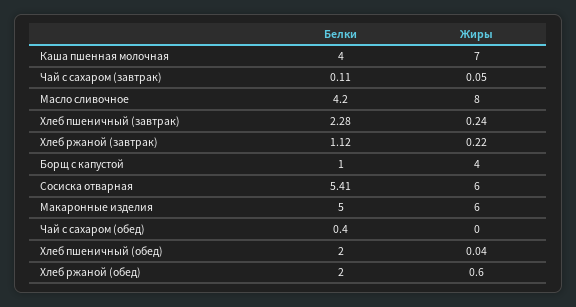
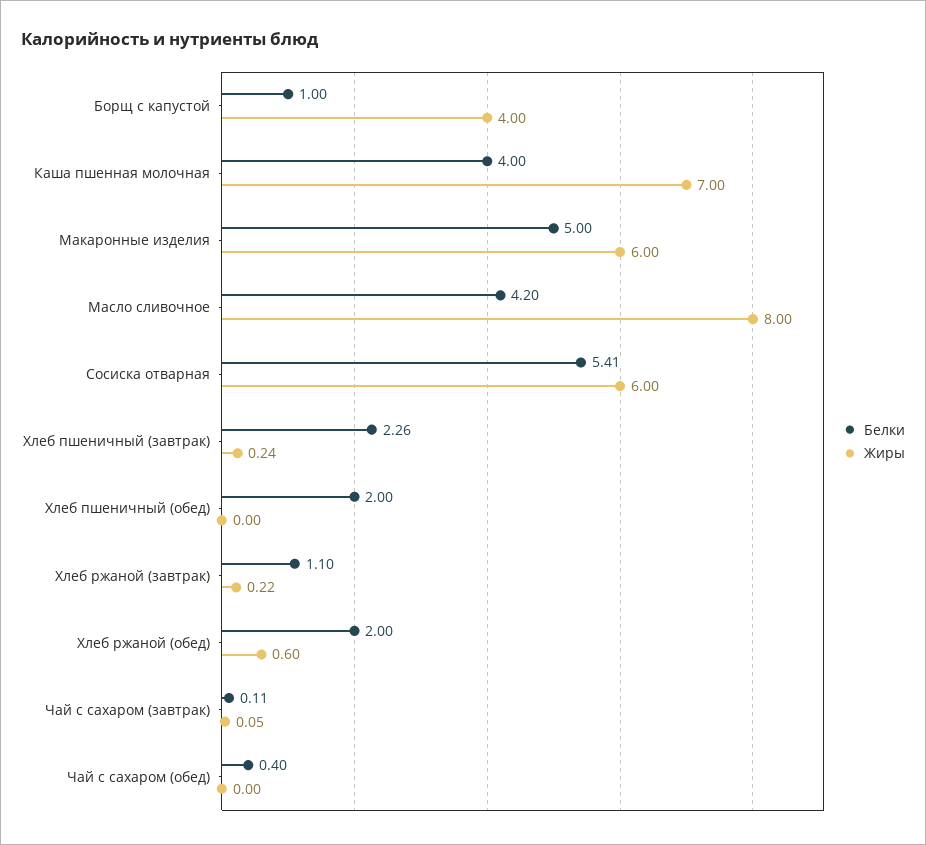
  {
    "Белки": {
      "Каша пшенная молочная": 4,
      "Чай с сахаром (завтрак)": 0.11,
      "Масло сливочное": 4.2,
-     "Хлеб пшеничный (завтрак)": 2.28,
+     "Хлеб пшеничный (завтрак)": 2.26,
-     "Хлеб ржаной (завтрак)": 1.12,
+     "Хлеб ржаной (завтрак)": 1.1,
      "Борщ с капустой": 1,
      "Сосиска отварная": 5.41,
      "Макаронные изделия": 5,
      "Чай с сахаром (обед)": 0.4,
      "Хлеб пшеничный (обед)": 2,
      "Хлеб ржаной (обед)": 2
    },
    "Жиры": {
      "Каша пшенная молочная": 7,
      "Чай с сахаром (завтрак)": 0.05,
      "Масло сливочное": 8,
      "Хлеб пшеничный (завтрак)": 0.24,
      "Хлеб ржаной (завтрак)": 0.22,
      "Борщ с капустой": 4,
      "Сосиска отварная": 6,
      "Макаронные изделия": 6,
      "Чай с сахаром (обед)": 0,
-     "Хлеб пшеничный (обед)": 0.04,
+     "Хлеб пшеничный (обед)": 0,
      "Хлеб ржаной (обед)": 0.6
    }
  }

